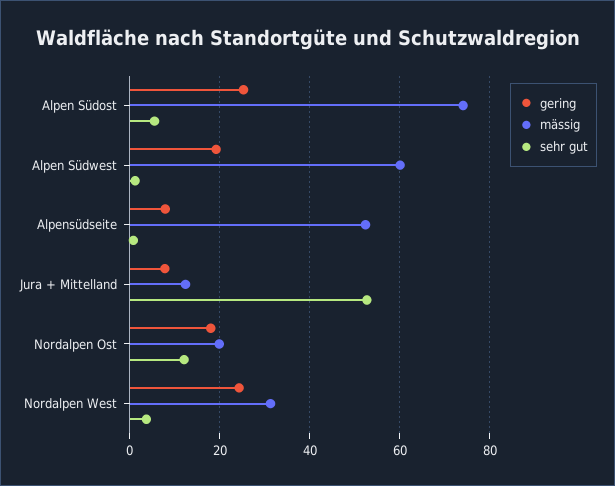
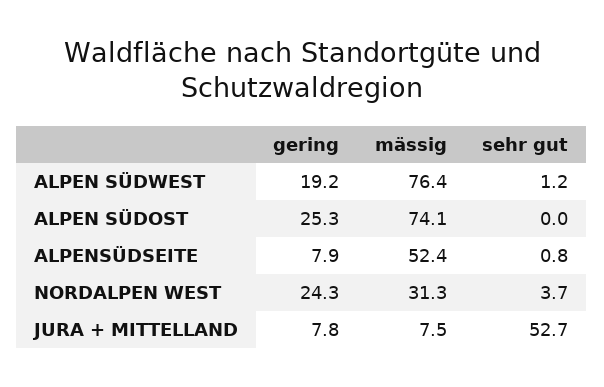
  {
    "gering": {
      "Alpen Südost": 25.3,
      "Alpen Südwest": 19.2,
      "Alpensüdseite": 7.9,
      "Jura + Mittelland": 7.8,
-     "Nordalpen Ost": 18,
      "Nordalpen West": 24.3
    },
    "mässig": {
      "Alpen Südost": 74.1,
-     "Alpen Südwest": 60,
+     "Alpen Südwest": 76.4,
      "Alpensüdseite": 52.4,
-     "Jura + Mittelland": 12,
+     "Jura + Mittelland": 7.5,
-     "Nordalpen Ost": 20,
      "Nordalpen West": 31.3
    },
    "sehr gut": {
-     "Alpen Südost": 6,
+     "Alpen Südost": 0,
      "Alpen Südwest": 1.2,
      "Alpensüdseite": 0.8,
      "Jura + Mittelland": 52.7,
-     "Nordalpen Ost": 12,
      "Nordalpen West": 3.7
    }
  }

